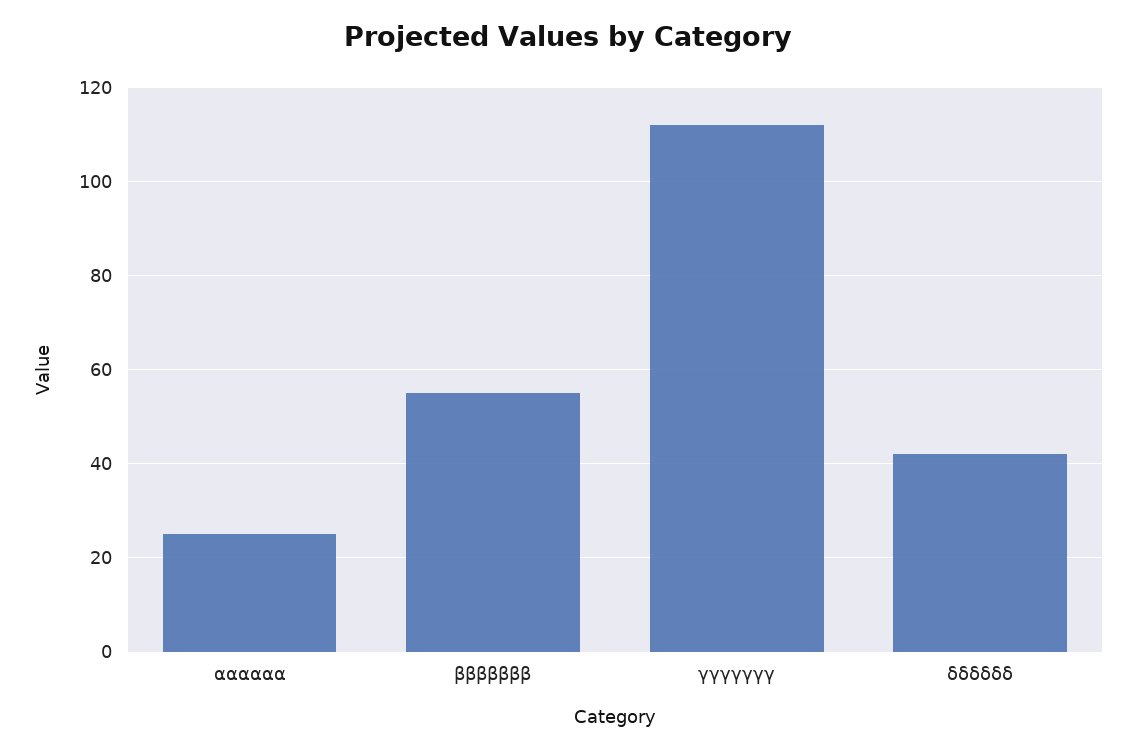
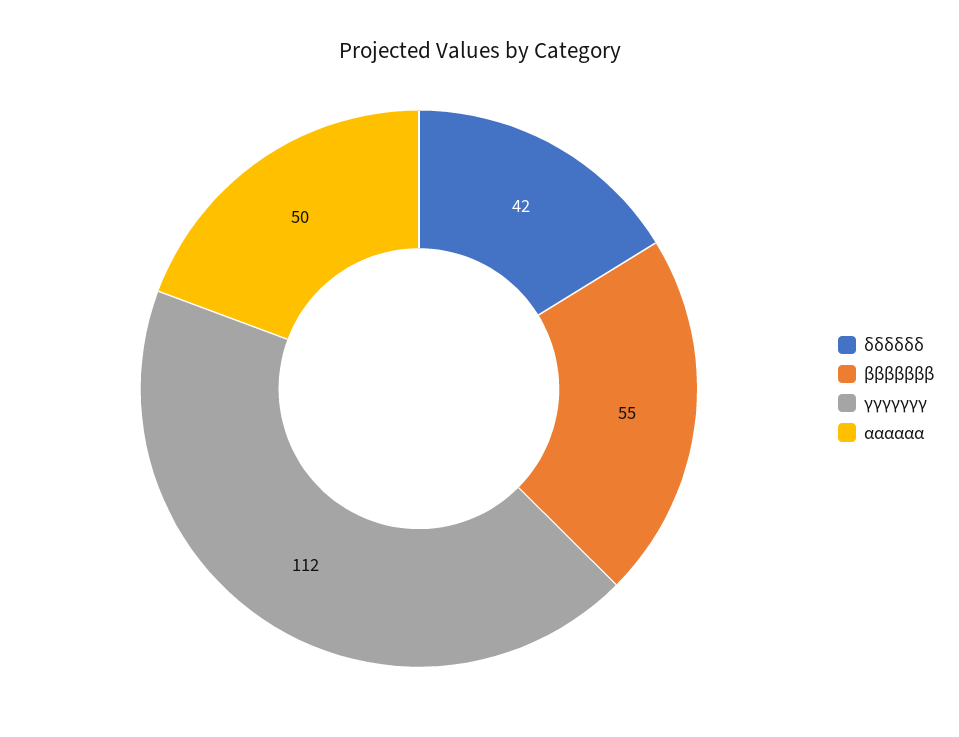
  {
-   "αααααα": 25,
+   "αααααα": 50,
    "βββββββ": 55,
    "γγγγγγγ": 112,
    "δδδδδδ": 42
  }

